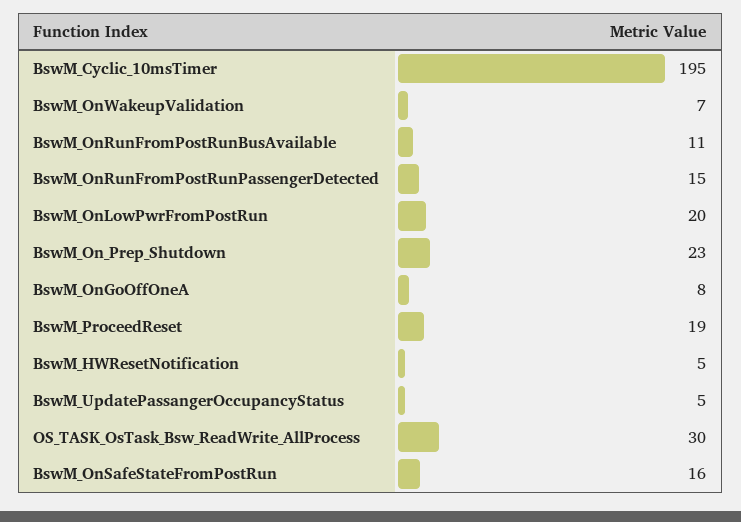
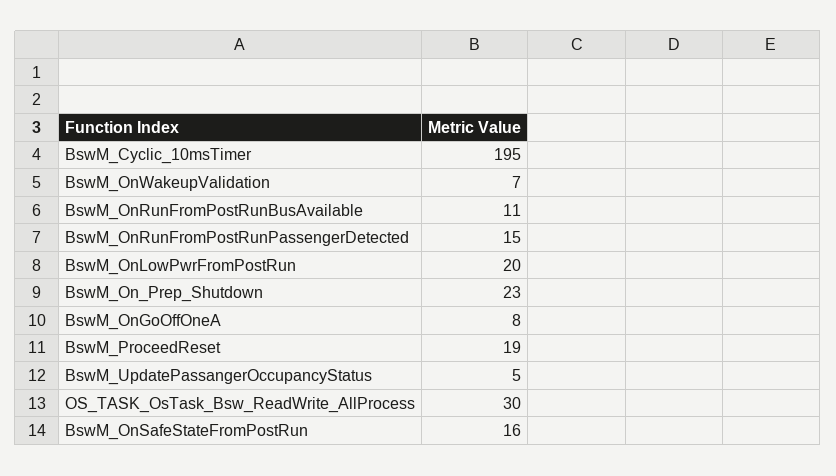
  {
    "BswM_Cyclic_10msTimer": 195,
    "BswM_OnWakeupValidation": 7,
    "BswM_OnRunFromPostRunBusAvailable": 11,
    "BswM_OnRunFromPostRunPassengerDetected": 15,
    "BswM_OnLowPwrFromPostRun": 20,
    "BswM_On_Prep_Shutdown": 23,
    "BswM_OnGoOffOneA": 8,
    "BswM_ProceedReset": 19,
-   "BswM_HWResetNotification": 5,
    "BswM_UpdatePassangerOccupancyStatus": 5,
    "OS_TASK_OsTask_Bsw_ReadWrite_AllProcess": 30,
    "BswM_OnSafeStateFromPostRun": 16
  }

